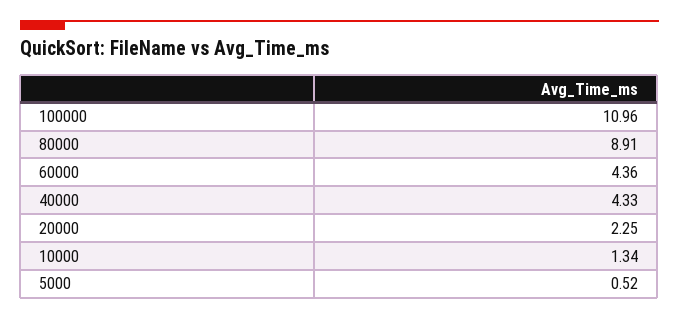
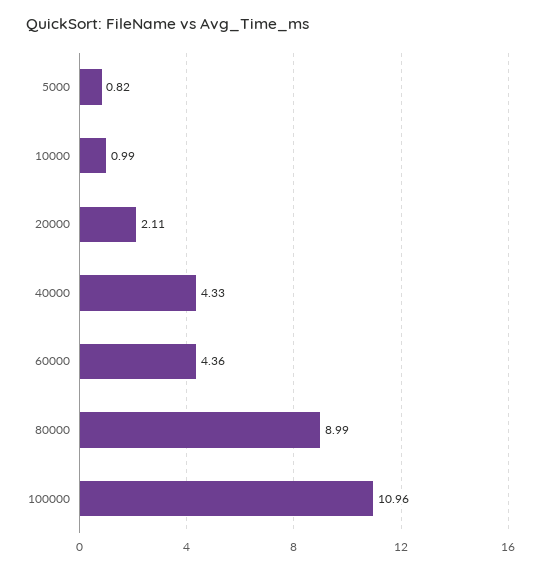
  {
    "100000": 10.96,
-   "80000": 8.91,
+   "80000": 8.99,
    "60000": 4.36,
    "40000": 4.33,
-   "20000": 2.25,
+   "20000": 2.11,
-   "10000": 1.34,
+   "10000": 0.99,
-   "5000": 0.52
+   "5000": 0.82
  }

